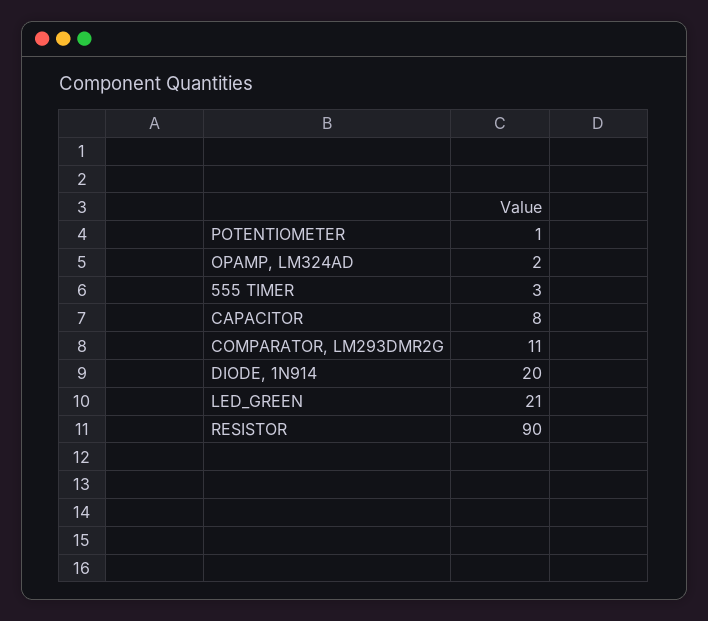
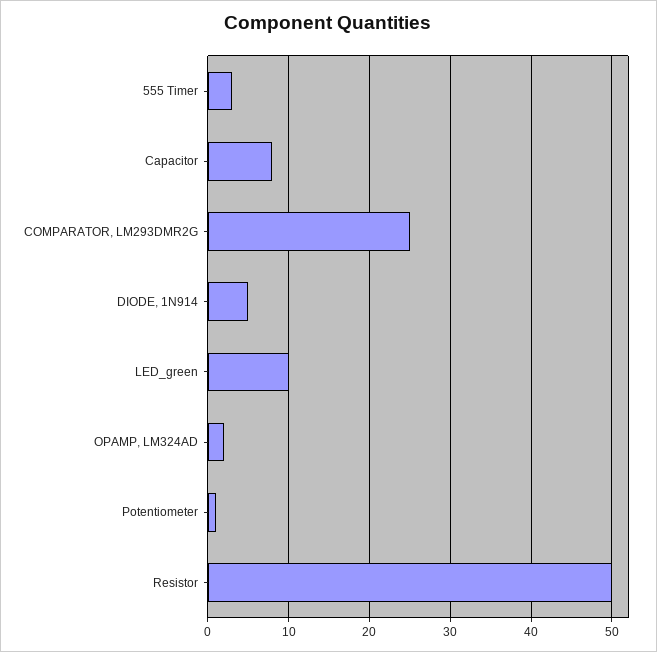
  {
    "POTENTIOMETER": 1,
    "OPAMP, LM324AD": 2,
    "555 TIMER": 3,
    "CAPACITOR": 8,
-   "COMPARATOR, LM293DMR2G": 11,
+   "COMPARATOR, LM293DMR2G": 25,
-   "DIODE, 1N914": 20,
+   "DIODE, 1N914": 5,
-   "LED_GREEN": 21,
+   "LED_GREEN": 10,
-   "RESISTOR": 90
+   "RESISTOR": 50
  }

